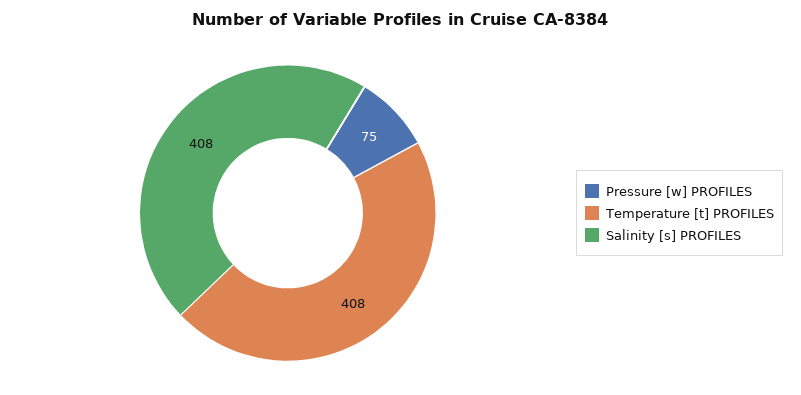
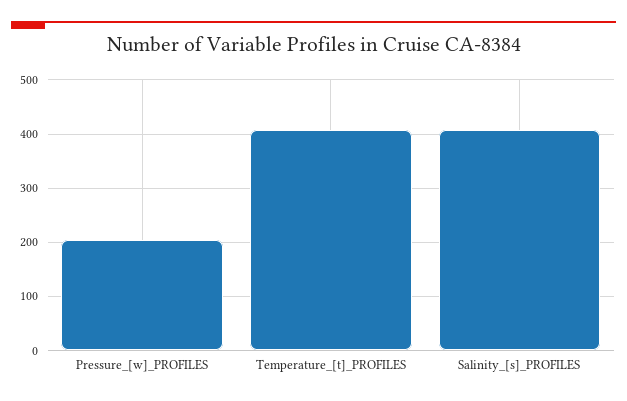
  {
-   "Pressure [w] PROFILES": 75,
+   "Pressure [w] PROFILES": 200,
    "Temperature [t] PROFILES": 408,
    "Salinity [s] PROFILES": 408
  }

